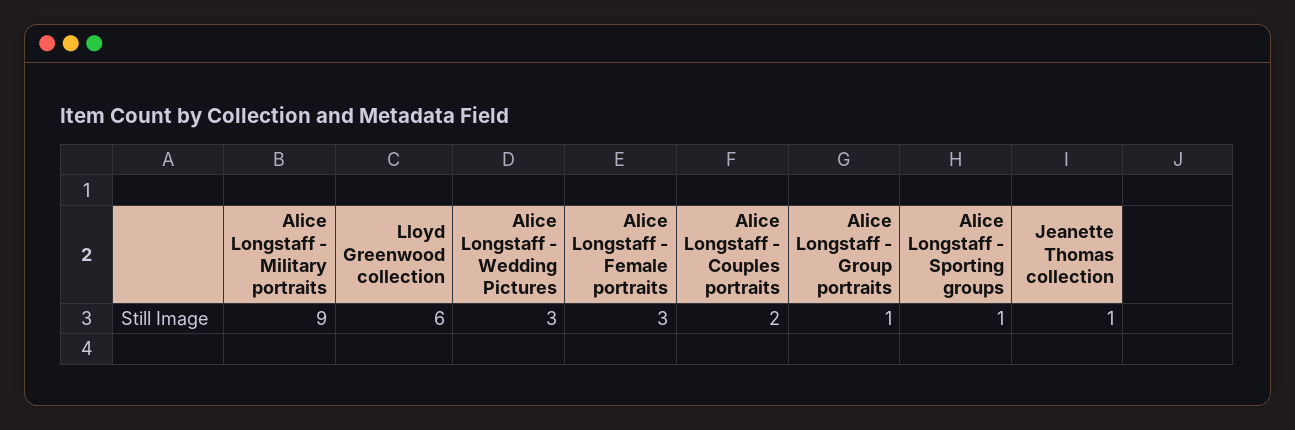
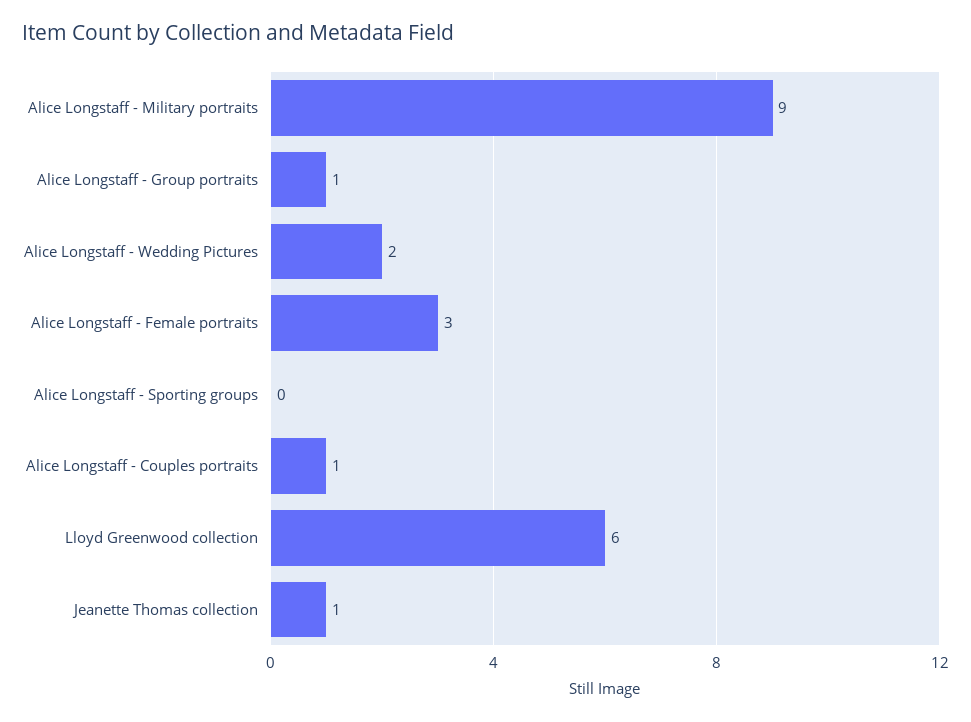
  {
    "Alice Longstaff - Military portraits": 9,
    "Lloyd Greenwood collection": 6,
-   "Alice Longstaff - Wedding Pictures": 3,
+   "Alice Longstaff - Wedding Pictures": 2,
    "Alice Longstaff - Female portraits": 3,
-   "Alice Longstaff - Couples portraits": 2,
+   "Alice Longstaff - Couples portraits": 1,
    "Alice Longstaff - Group portraits": 1,
-   "Alice Longstaff - Sporting groups": 1,
+   "Alice Longstaff - Sporting groups": 0,
    "Jeanette Thomas collection": 1
  }

